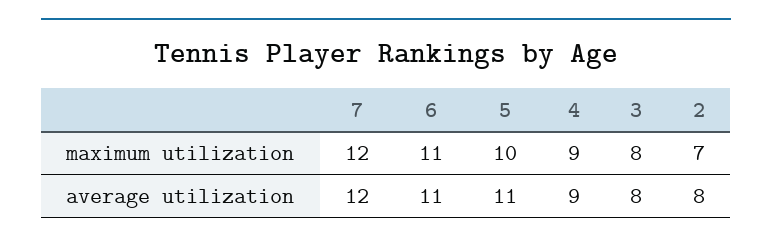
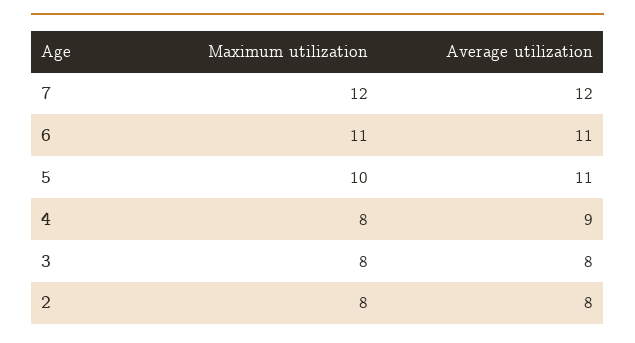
  {
    "7": {
      "maximum utilization": 12,
      "average utilization": 12
    },
    "6": {
      "maximum utilization": 11,
      "average utilization": 11
    },
    "5": {
      "maximum utilization": 10,
      "average utilization": 11
    },
    "4": {
-     "maximum utilization": 9,
+     "maximum utilization": 8,
      "average utilization": 9
    },
    "3": {
      "maximum utilization": 8,
      "average utilization": 8
    },
    "2": {
-     "maximum utilization": 7,
+     "maximum utilization": 8,
      "average utilization": 8
    }
  }

